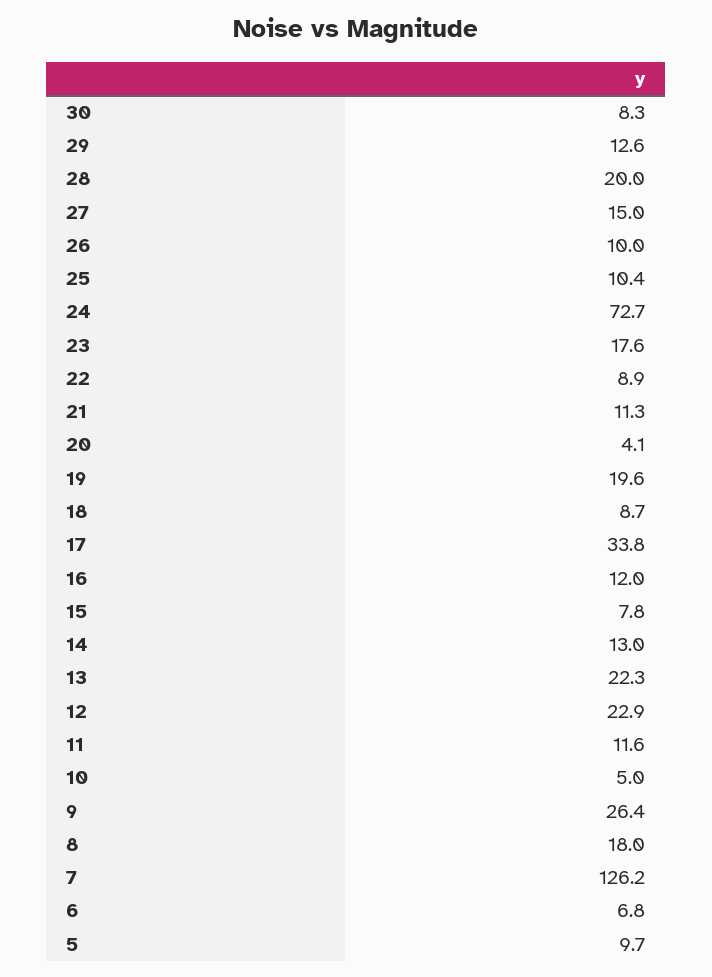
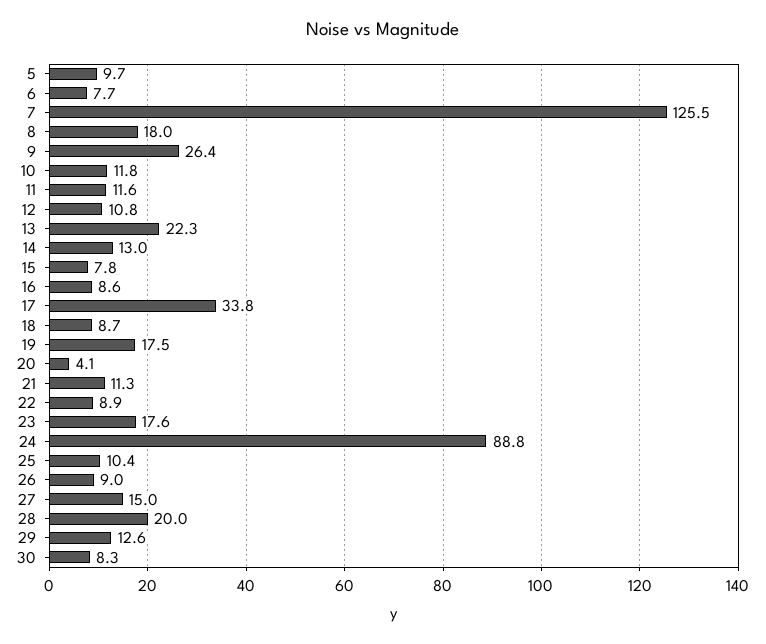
  {
    "30": 8.3,
    "29": 12.6,
    "28": 20,
    "27": 15,
-   "26": 10,
+   "26": 9,
    "25": 10.4,
-   "24": 72.7,
+   "24": 88.8,
    "23": 17.6,
    "22": 8.9,
    "21": 11.3,
    "20": 4.1,
-   "19": 19.6,
+   "19": 17.5,
    "18": 8.7,
    "17": 33.8,
-   "16": 12,
+   "16": 8.6,
    "15": 7.8,
    "14": 13,
    "13": 22.3,
-   "12": 22.9,
+   "12": 10.8,
    "11": 11.6,
-   "10": 5,
+   "10": 11.8,
    "9": 26.4,
    "8": 18,
-   "7": 126.2,
+   "7": 125.5,
-   "6": 6.8,
+   "6": 7.7,
    "5": 9.7
  }

